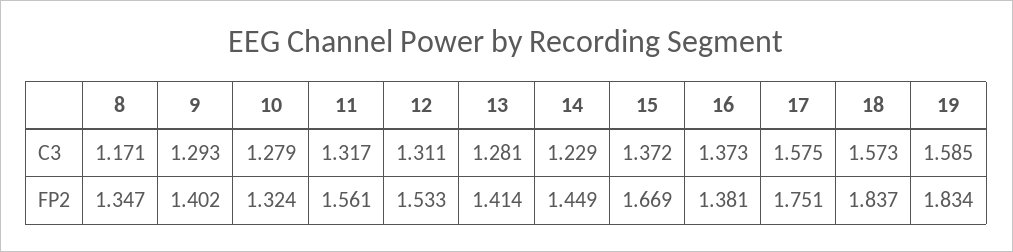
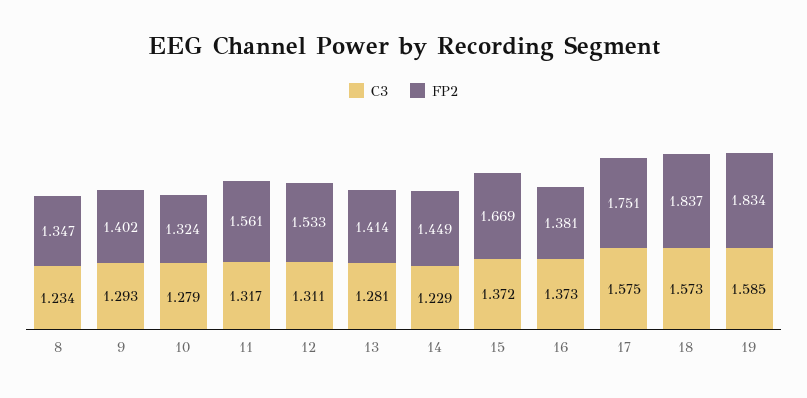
  {
    "C3": {
-     "8": 1.171,
+     "8": 1.234,
      "9": 1.293,
      "10": 1.279,
      "11": 1.317,
      "12": 1.311,
      "13": 1.281,
      "14": 1.229,
      "15": 1.372,
      "16": 1.373,
      "17": 1.575,
      "18": 1.573,
      "19": 1.585
    },
    "FP2": {
      "8": 1.347,
      "9": 1.402,
      "10": 1.324,
      "11": 1.561,
      "12": 1.533,
      "13": 1.414,
      "14": 1.449,
      "15": 1.669,
      "16": 1.381,
      "17": 1.751,
      "18": 1.837,
      "19": 1.834
    }
  }

